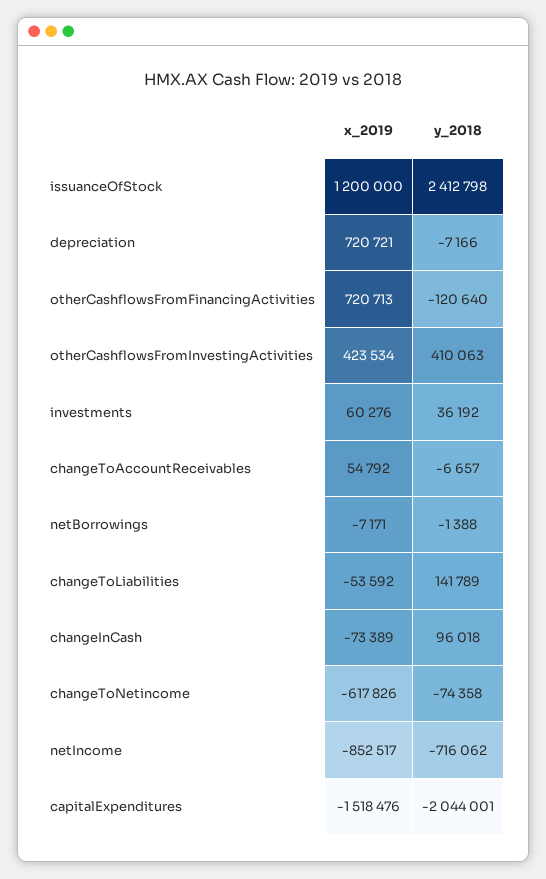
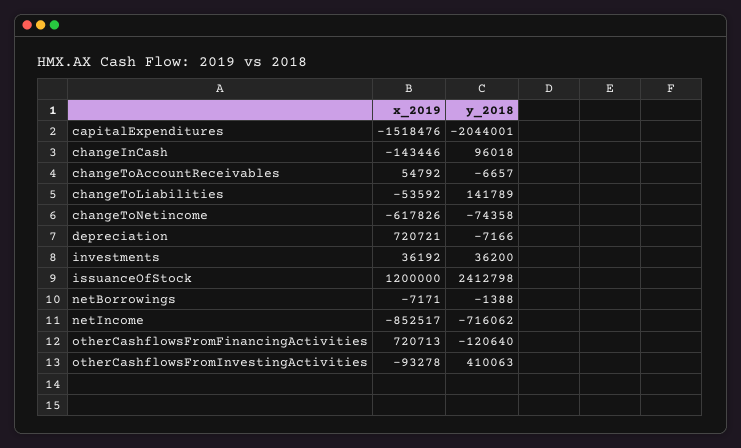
  {
    "x_2019": {
      "issuanceOfStock": 1200000,
      "depreciation": 720721,
      "otherCashflowsFromFinancingActivities": 720713,
-     "otherCashflowsFromInvestingActivities": 423534,
+     "otherCashflowsFromInvestingActivities": -93278,
-     "investments": 60276,
+     "investments": 36192,
      "changeToAccountReceivables": 54792,
      "netBorrowings": -7171,
      "changeToLiabilities": -53592,
-     "changeInCash": -73389,
+     "changeInCash": -143446,
      "changeToNetincome": -617826,
      "netIncome": -852517,
      "capitalExpenditures": -1518476
    },
    "y_2018": {
      "issuanceOfStock": 2412798,
      "depreciation": -7166,
      "otherCashflowsFromFinancingActivities": -120640,
      "otherCashflowsFromInvestingActivities": 410063,
-     "investments": 36192,
+     "investments": 36200,
      "changeToAccountReceivables": -6657,
      "netBorrowings": -1388,
      "changeToLiabilities": 141789,
      "changeInCash": 96018,
      "changeToNetincome": -74358,
      "netIncome": -716062,
      "capitalExpenditures": -2044001
    }
  }

